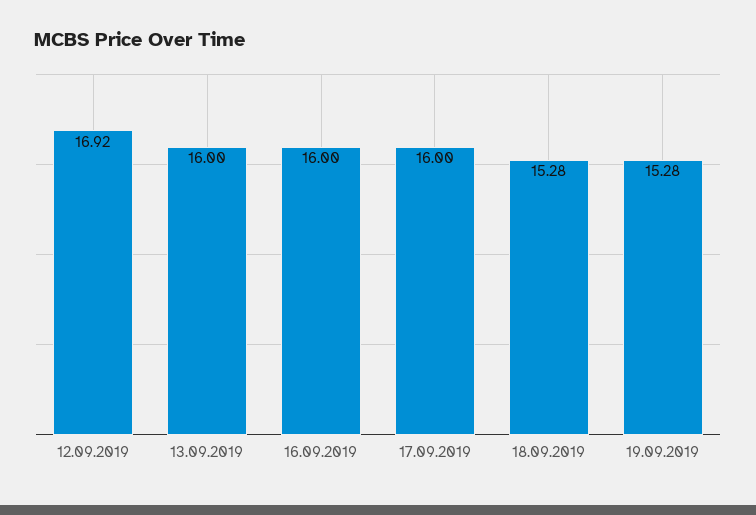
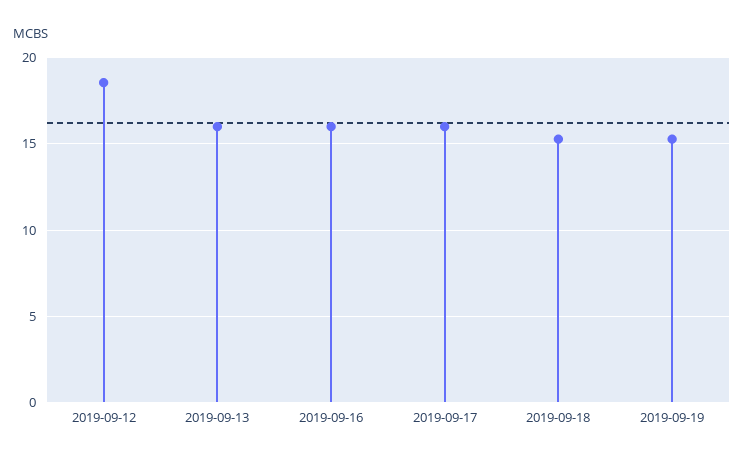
  {
-   "12.09.2019": 16.92,
+   "12.09.2019": 18.5,
    "13.09.2019": 16,
    "16.09.2019": 16,
    "17.09.2019": 16,
    "18.09.2019": 15.28,
    "19.09.2019": 15.28
  }

